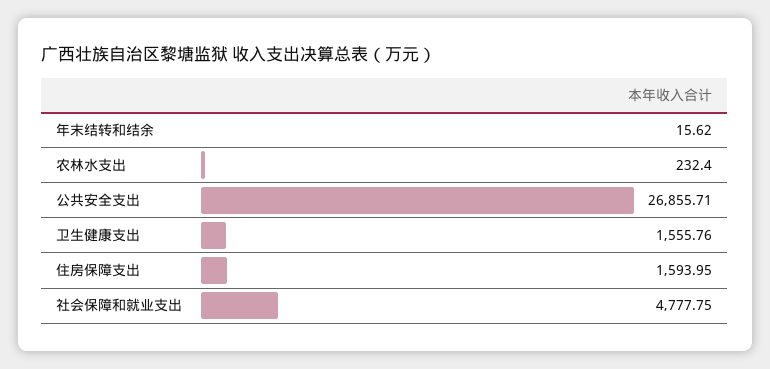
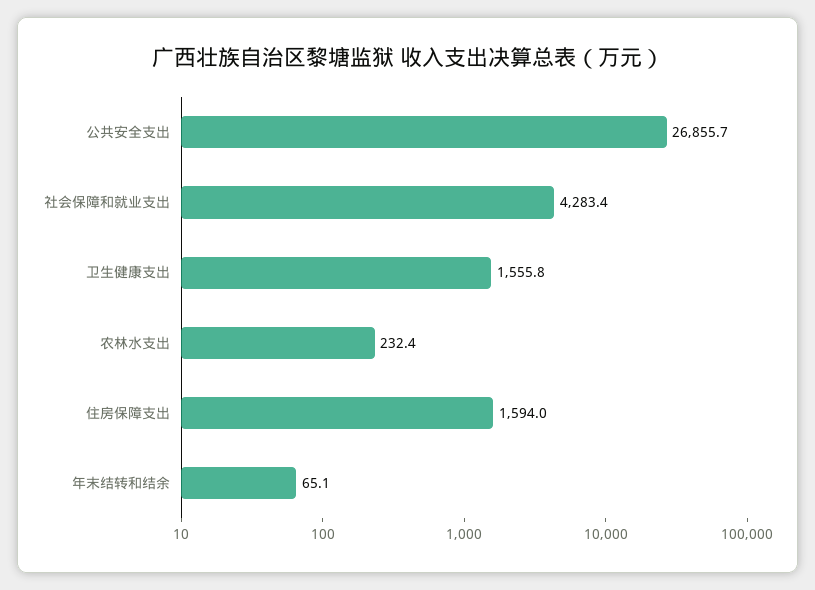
  {
-   "年末结转和结余": 15.62,
+   "年末结转和结余": 65.1,
    "农林水支出": 232.4,
    "公共安全支出": 26855.71,
    "卫生健康支出": 1555.76,
    "住房保障支出": 1593.95,
-   "社会保障和就业支出": 4777.75
+   "社会保障和就业支出": 4283.4
  }

